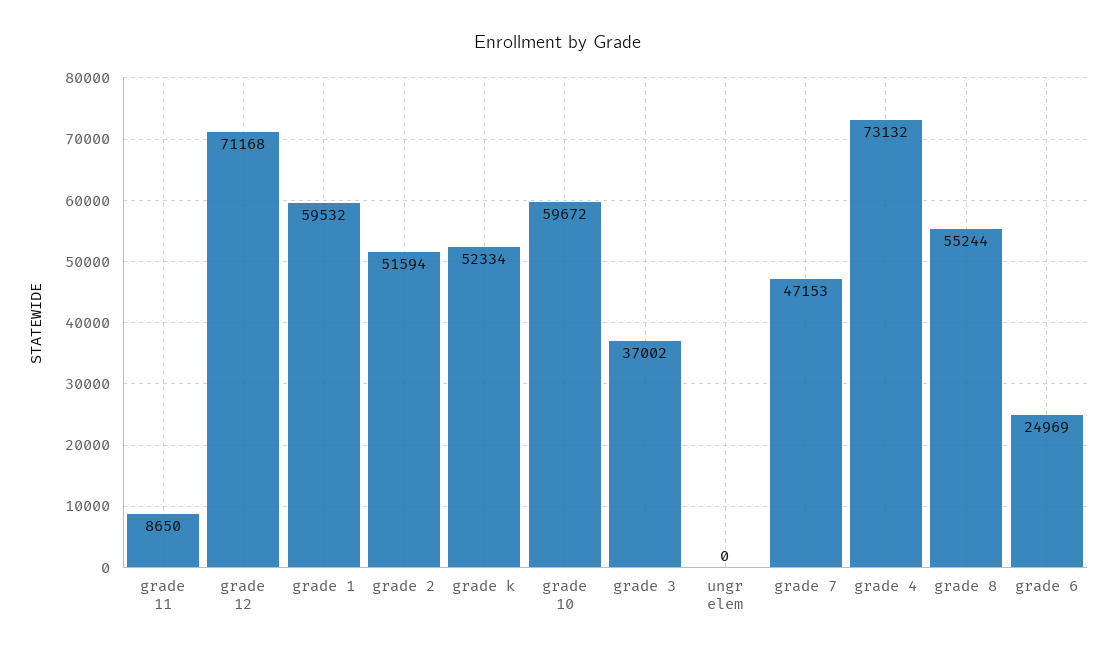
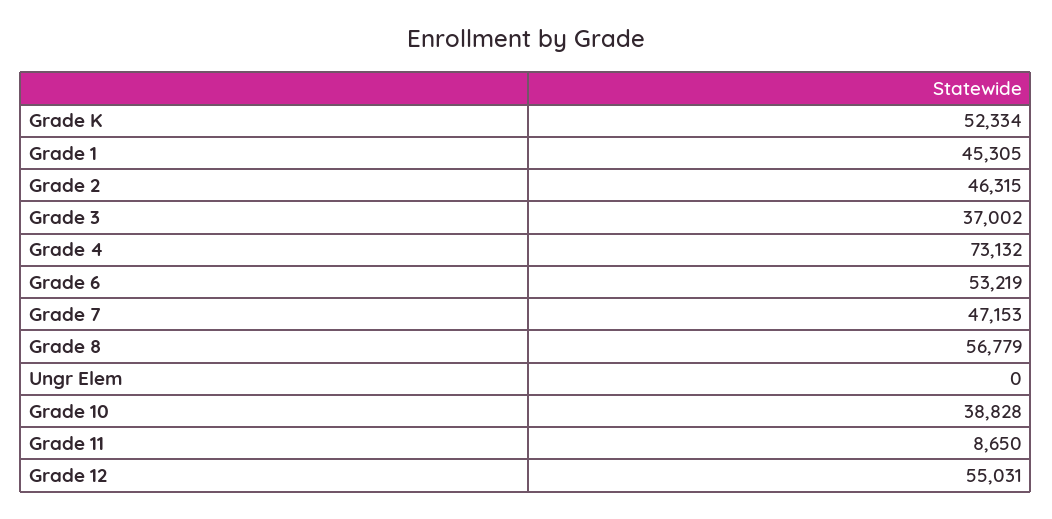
  {
    "grade 11": 8650,
-   "grade 12": 71168,
+   "grade 12": 55031,
-   "grade 1": 59532,
+   "grade 1": 45305,
-   "grade 2": 51594,
+   "grade 2": 46315,
    "grade k": 52334,
-   "grade 10": 59672,
+   "grade 10": 38828,
    "grade 3": 37002,
    "ungr elem": 0,
    "grade 7": 47153,
    "grade 4": 73132,
-   "grade 8": 55244,
+   "grade 8": 56779,
-   "grade 6": 24969
+   "grade 6": 53219
  }

